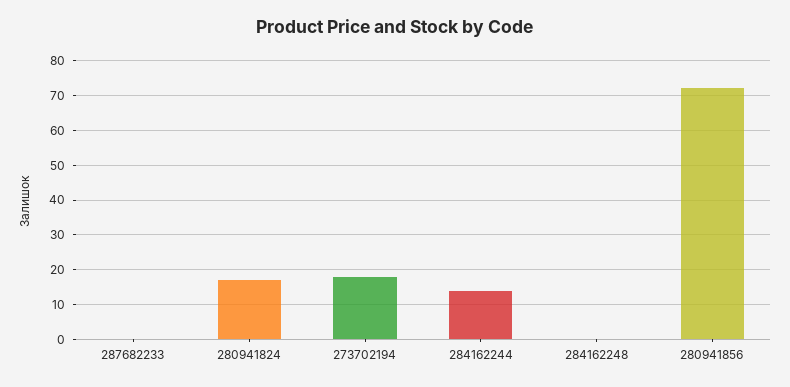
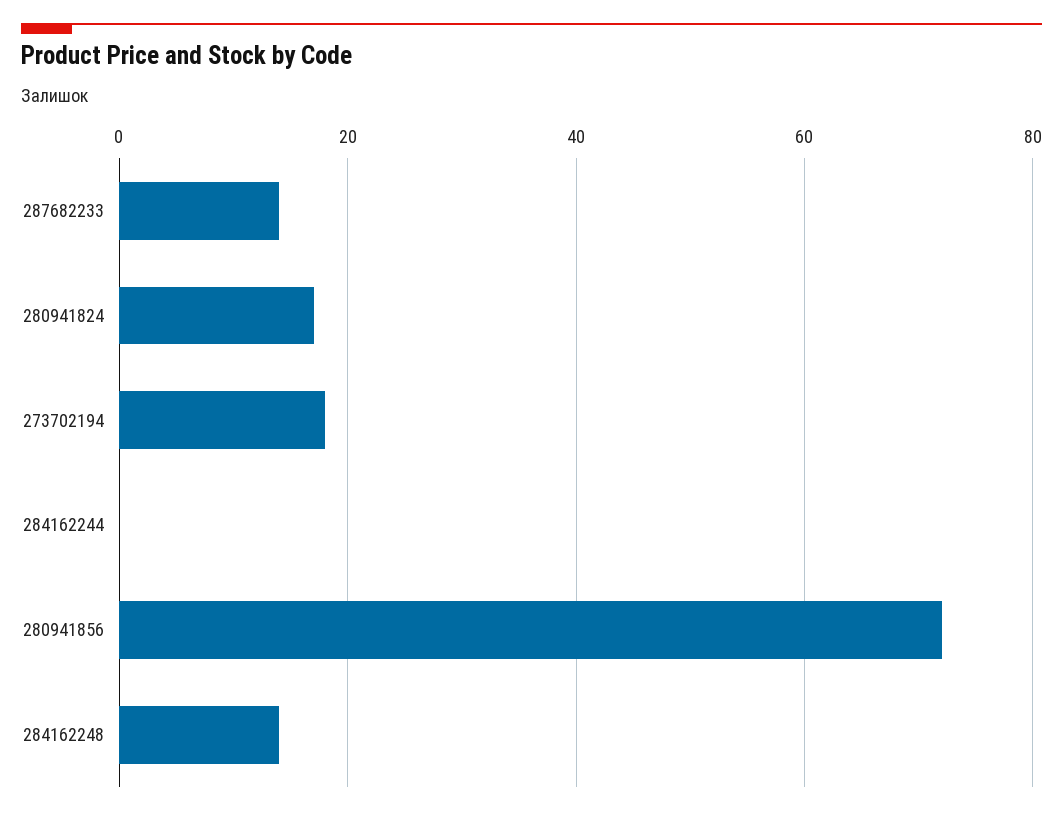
  {
-   "287682233": 0,
+   "287682233": 15,
    "280941824": 15,
    "273702194": 20,
-   "284162244": 15,
+   "284162244": 0,
-   "284162248": 0,
+   "284162248": 15,
    "280941856": 70
  }

